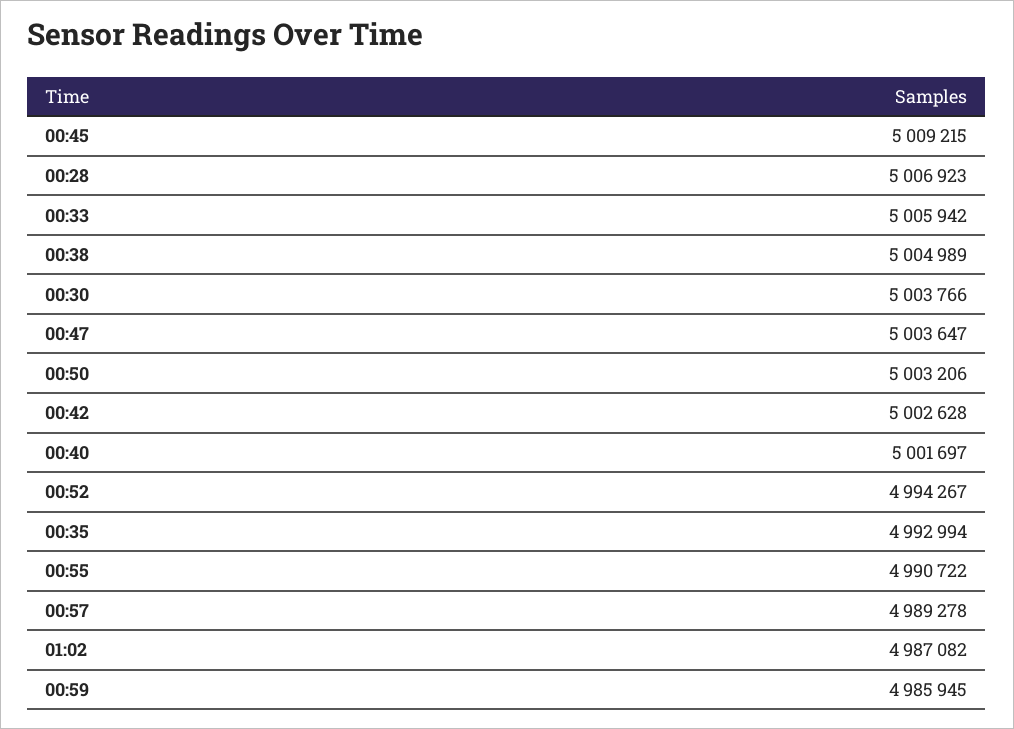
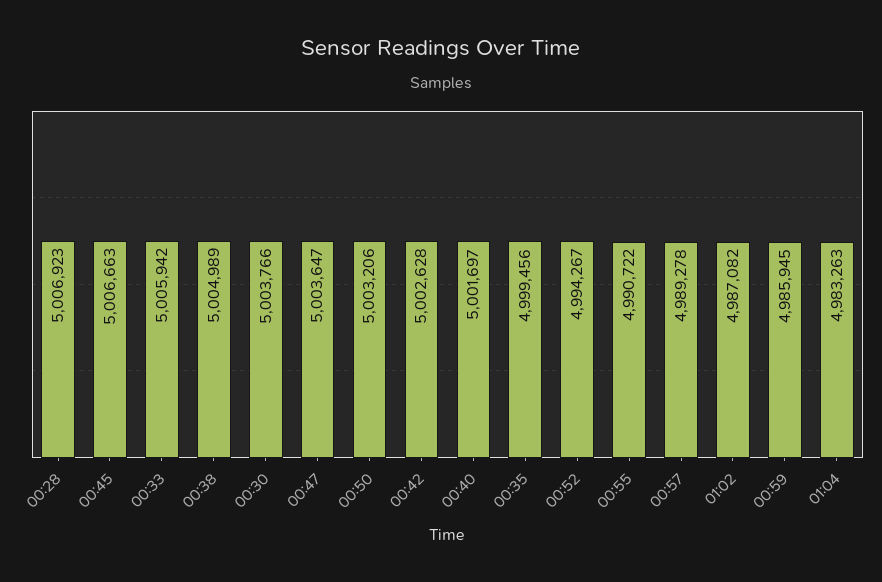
  {
-   "00:45": 5009215,
+   "00:45": 5006663,
    "00:28": 5006923,
    "00:33": 5005942,
    "00:38": 5004989,
    "00:30": 5003766,
    "00:47": 5003647,
    "00:50": 5003206,
    "00:42": 5002628,
    "00:40": 5001697,
    "00:52": 4994267,
-   "00:35": 4992994,
+   "00:35": 4999456,
    "00:55": 4990722,
    "00:57": 4989278,
    "01:02": 4987082,
-   "00:59": 4985945
+   "00:59": 4985945,
+   "01:04": 4983263
  }

